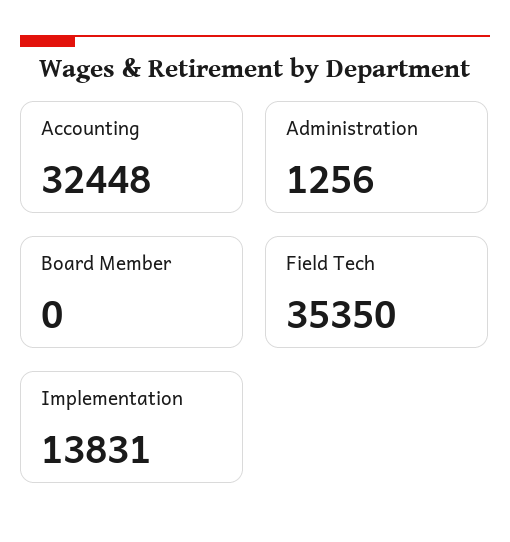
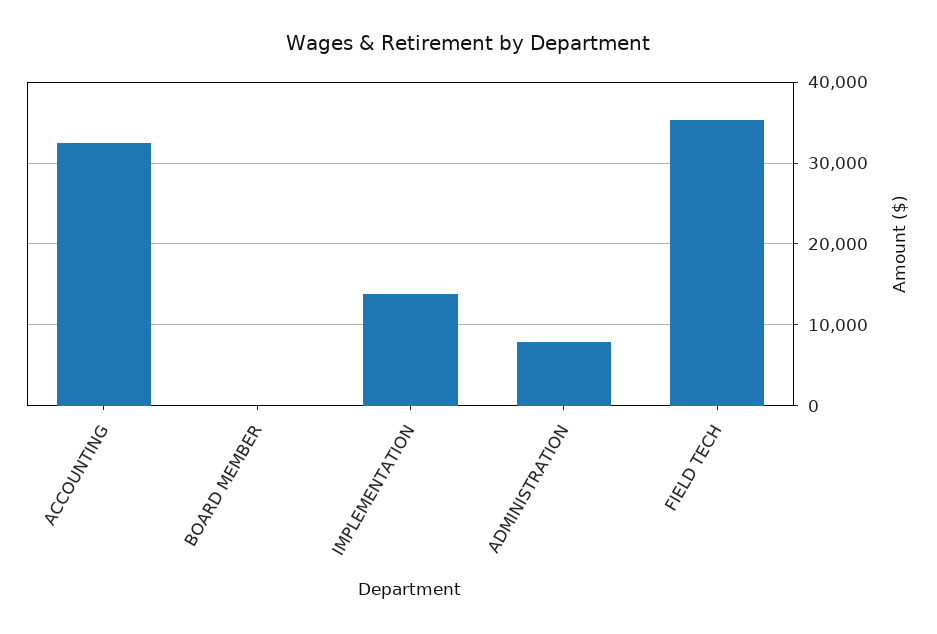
  {
    "Accounting": 32448,
-   "Administration": 1256,
+   "Administration": 8000,
    "Board Member": 0,
    "Field Tech": 35350,
    "Implementation": 13831
  }

